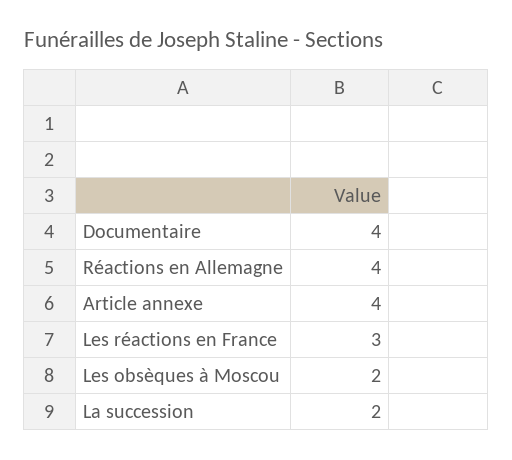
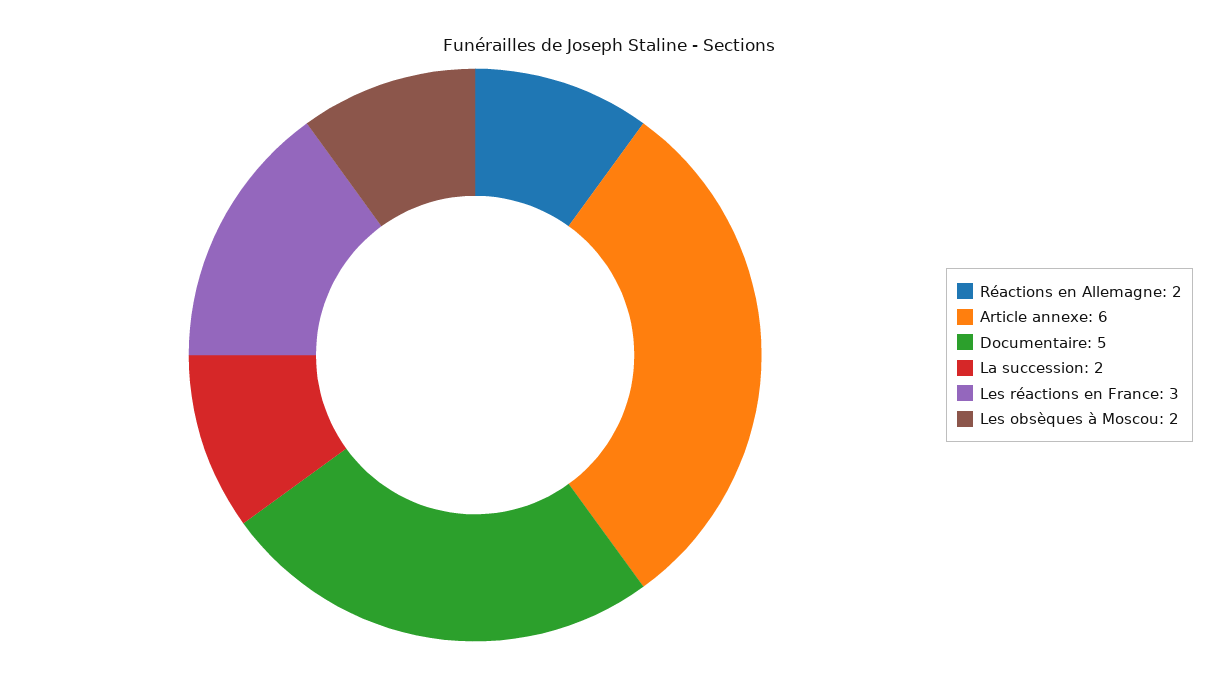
  {
-   "Documentaire": 4,
+   "Documentaire": 5,
-   "Réactions en Allemagne": 4,
+   "Réactions en Allemagne": 2,
-   "Article annexe": 4,
+   "Article annexe": 6,
    "Les réactions en France": 3,
    "Les obsèques à Moscou": 2,
    "La succession": 2
  }

